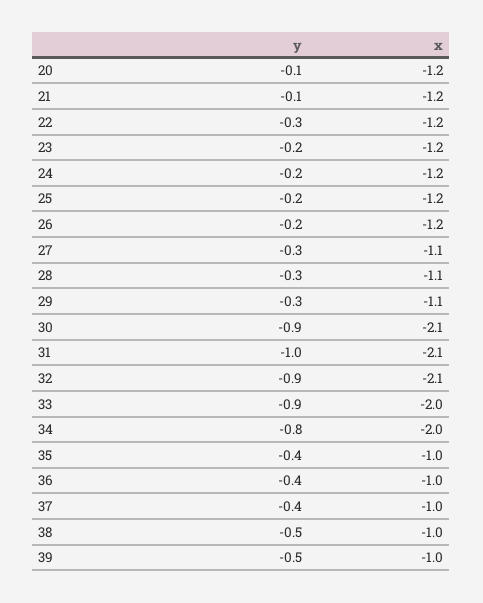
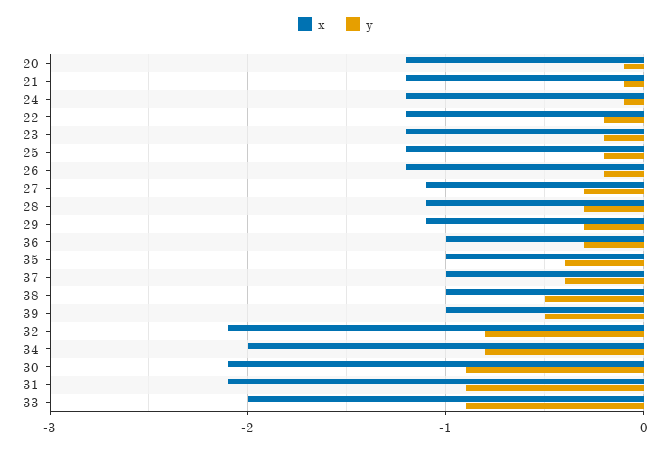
  {
    "y": {
      "20": -0.1,
      "21": -0.1,
-     "22": -0.3,
+     "22": -0.2,
      "23": -0.2,
-     "24": -0.2,
+     "24": -0.1,
      "25": -0.2,
      "26": -0.2,
      "27": -0.3,
      "28": -0.3,
      "29": -0.3,
      "30": -0.9,
-     "31": -1,
+     "31": -0.9,
-     "32": -0.9,
+     "32": -0.8,
      "33": -0.9,
      "34": -0.8,
      "35": -0.4,
-     "36": -0.4,
+     "36": -0.3,
      "37": -0.4,
      "38": -0.5,
      "39": -0.5
    },
    "x": {
      "20": -1.2,
      "21": -1.2,
      "22": -1.2,
      "23": -1.2,
      "24": -1.2,
      "25": -1.2,
      "26": -1.2,
      "27": -1.1,
      "28": -1.1,
      "29": -1.1,
      "30": -2.1,
      "31": -2.1,
      "32": -2.1,
      "33": -2,
      "34": -2,
      "35": -1,
      "36": -1,
      "37": -1,
      "38": -1,
      "39": -1
    }
  }

